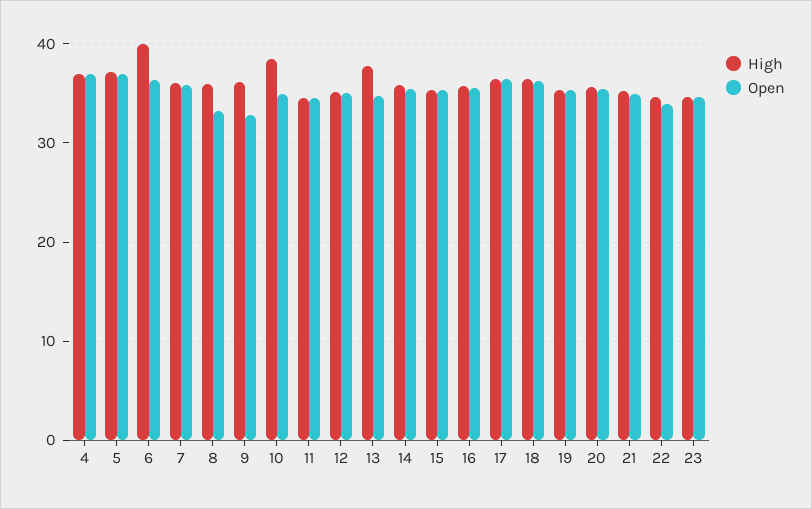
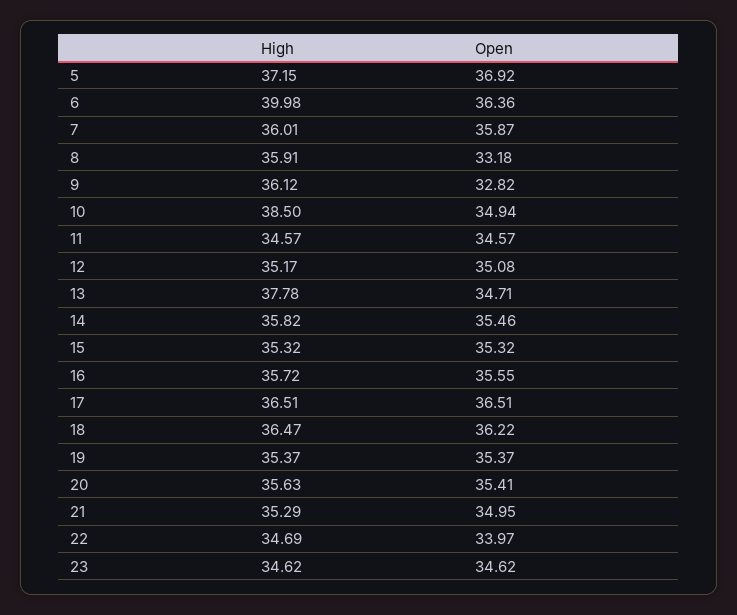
  {
    "High": {
-     "4": 37,
      "5": 37.15,
      "6": 39.98,
      "7": 36.01,
      "8": 35.91,
      "9": 36.12,
      "10": 38.5,
      "11": 34.57,
      "12": 35.17,
      "13": 37.78,
      "14": 35.82,
      "15": 35.32,
      "16": 35.72,
      "17": 36.51,
      "18": 36.47,
      "19": 35.37,
      "20": 35.63,
      "21": 35.29,
      "22": 34.69,
      "23": 34.62
    },
    "Open": {
-     "4": 37,
      "5": 36.92,
      "6": 36.36,
      "7": 35.87,
      "8": 33.18,
      "9": 32.82,
      "10": 34.94,
      "11": 34.57,
      "12": 35.08,
      "13": 34.71,
      "14": 35.46,
      "15": 35.32,
      "16": 35.55,
      "17": 36.51,
      "18": 36.22,
      "19": 35.37,
      "20": 35.41,
      "21": 34.95,
      "22": 33.97,
      "23": 34.62
    }
  }

